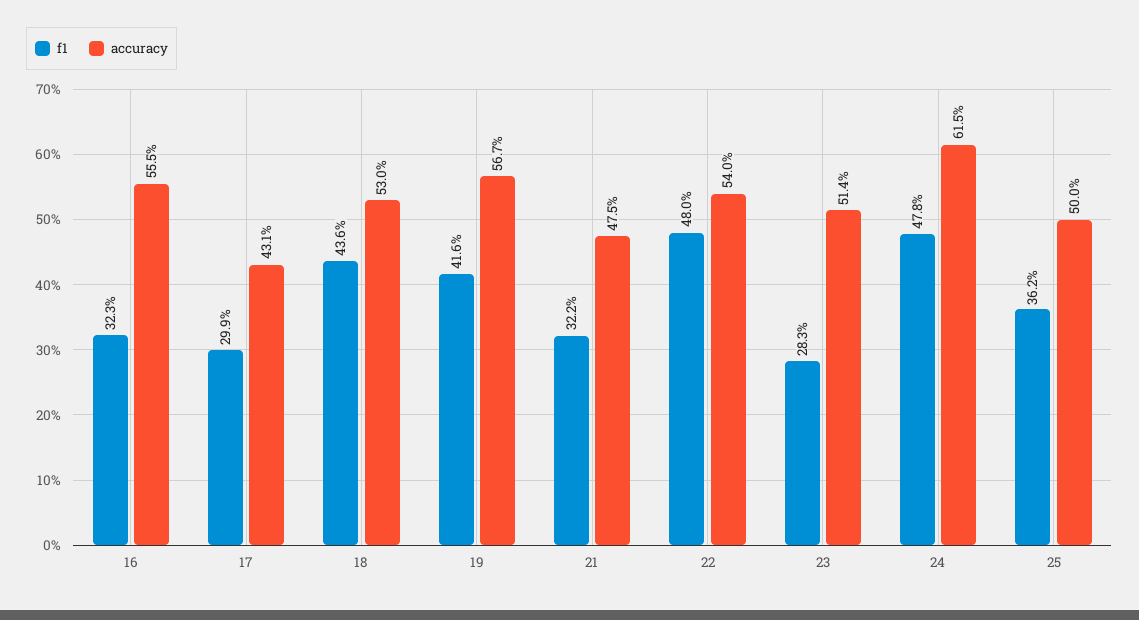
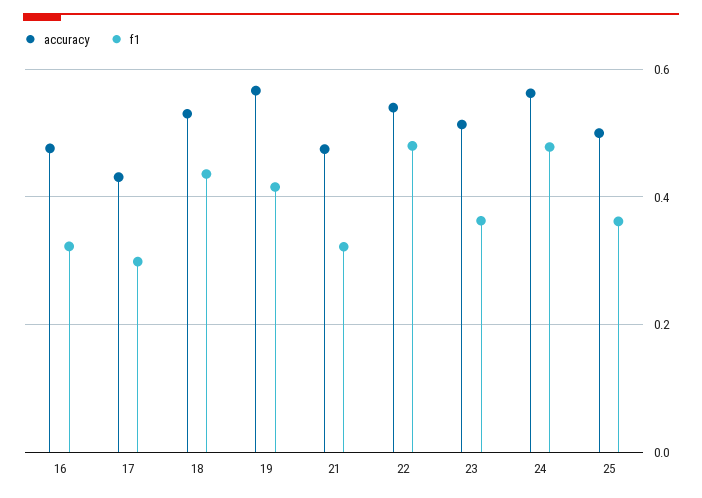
  {
    "f1": {
      "16": 0.323,
      "17": 0.299,
      "18": 0.436,
      "19": 0.416,
      "21": 0.322,
      "22": 0.48,
-     "23": 0.283,
+     "23": 0.36,
      "24": 0.478,
      "25": 0.362
    },
    "accuracy": {
-     "16": 0.555,
+     "16": 0.48,
      "17": 0.431,
      "18": 0.53,
      "19": 0.567,
      "21": 0.475,
      "22": 0.54,
      "23": 0.514,
-     "24": 0.615,
+     "24": 0.56,
      "25": 0.5
    }
  }

